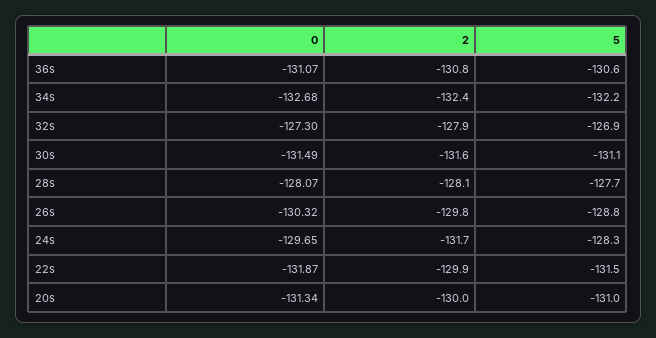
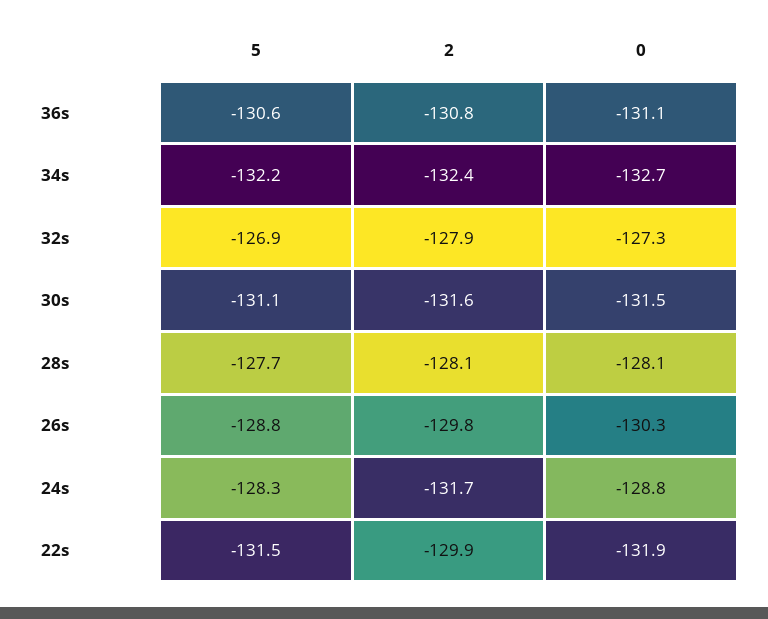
  {
    "0": {
      "36s": -131.07,
      "34s": -132.68,
      "32s": -127.3,
      "30s": -131.49,
      "28s": -128.07,
      "26s": -130.32,
-     "24s": -129.65,
+     "24s": -128.8,
-     "22s": -131.87,
+     "22s": -131.87
-     "20s": -131.34
    },
    "2": {
      "36s": -130.8,
      "34s": -132.4,
      "32s": -127.9,
      "30s": -131.6,
      "28s": -128.1,
      "26s": -129.8,
      "24s": -131.7,
-     "22s": -129.9,
+     "22s": -129.9
-     "20s": -130
    },
    "5": {
      "36s": -130.6,
      "34s": -132.2,
      "32s": -126.9,
      "30s": -131.1,
      "28s": -127.7,
      "26s": -128.8,
      "24s": -128.3,
-     "22s": -131.5,
+     "22s": -131.5
-     "20s": -131
    }
  }

